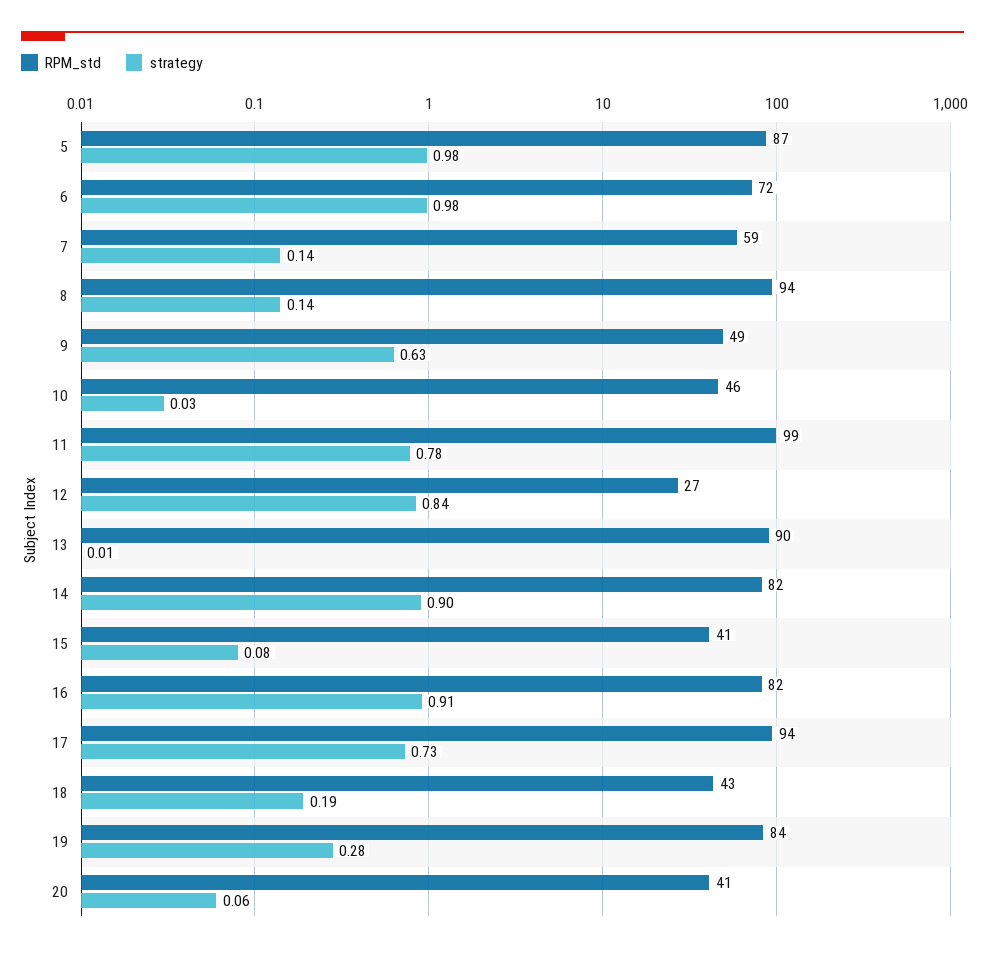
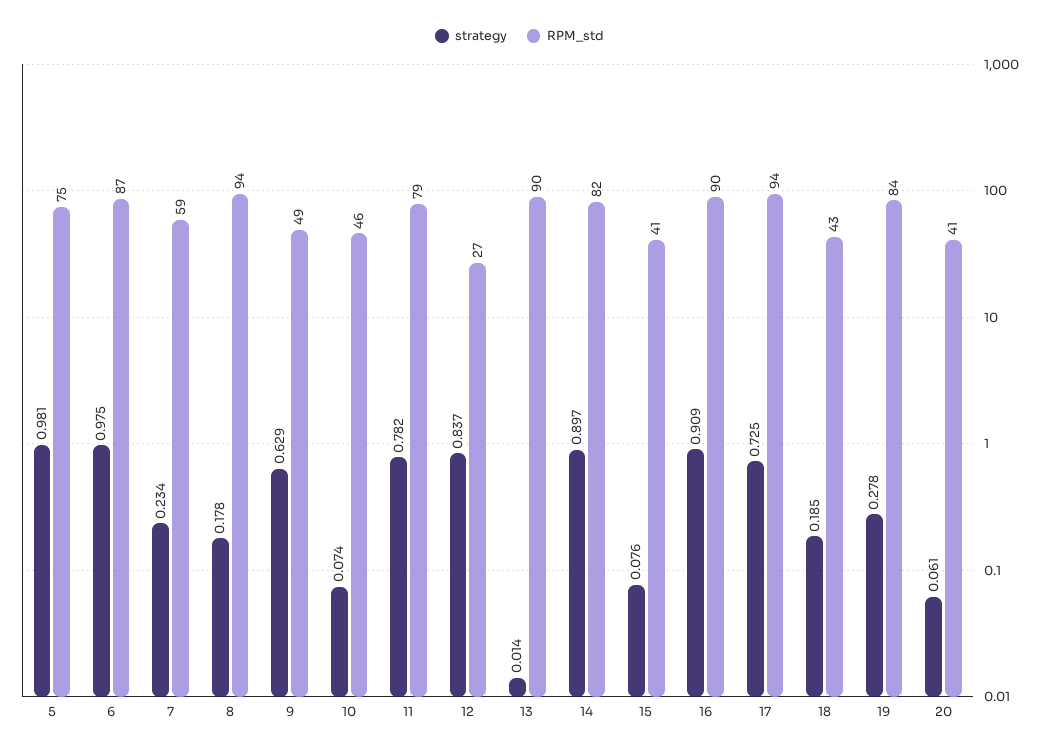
  {
    "RPM_std": {
-     "5": 87,
+     "5": 75,
-     "6": 72,
+     "6": 87,
      "7": 59,
      "8": 94,
      "9": 49,
      "10": 46,
-     "11": 99,
+     "11": 79,
      "12": 27,
      "13": 90,
      "14": 82,
      "15": 41,
-     "16": 82,
+     "16": 90,
      "17": 94,
      "18": 43,
      "19": 84,
      "20": 41
    },
    "strategy": {
      "5": 0.981,
      "6": 0.975,
-     "7": 0.14,
+     "7": 0.234,
-     "8": 0.14,
+     "8": 0.178,
      "9": 0.629,
-     "10": 0.03,
+     "10": 0.074,
      "11": 0.782,
      "12": 0.837,
      "13": 0.014,
      "14": 0.897,
      "15": 0.076,
      "16": 0.909,
      "17": 0.725,
      "18": 0.185,
      "19": 0.278,
      "20": 0.061
    }
  }

